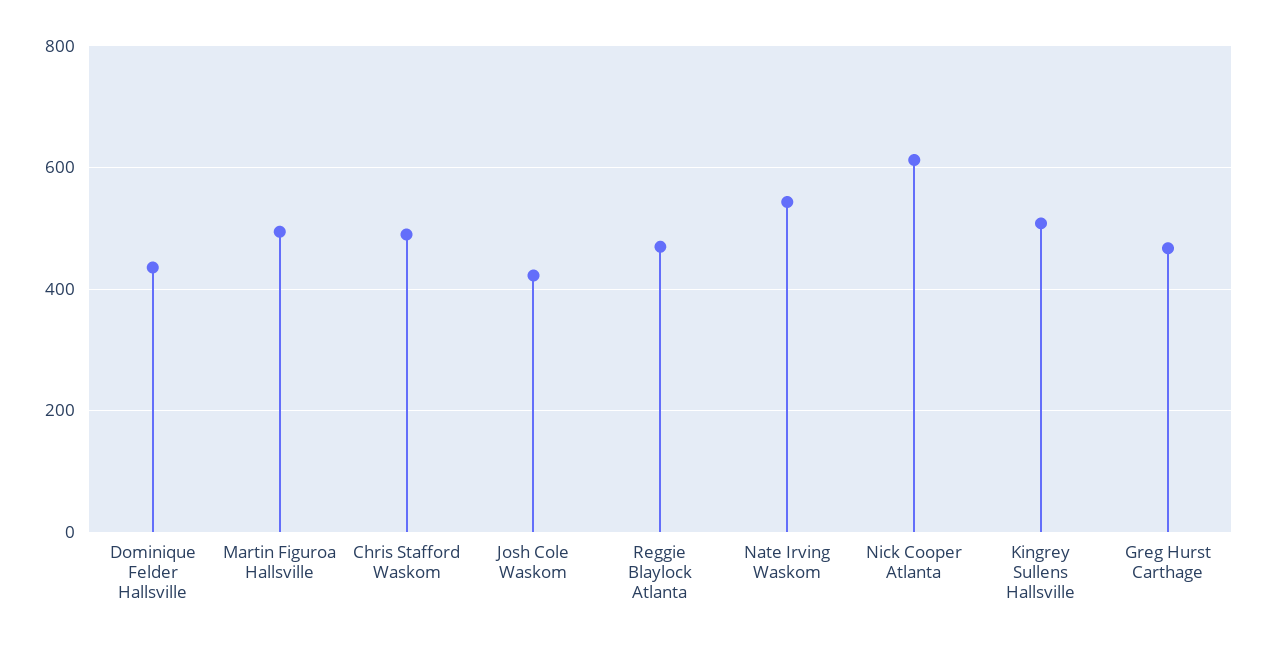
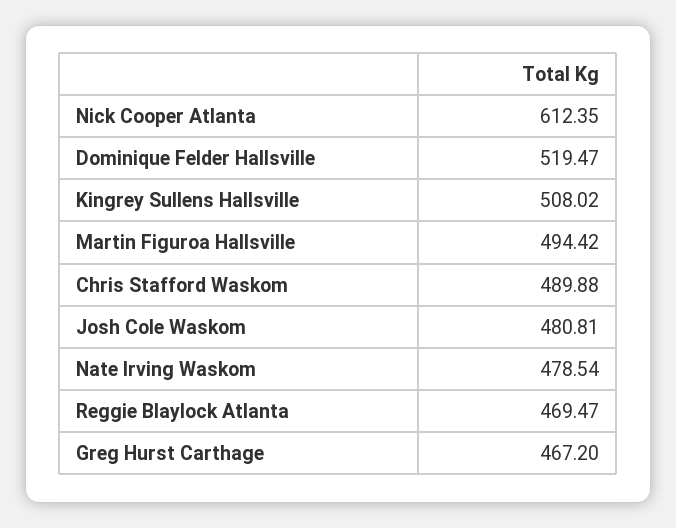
  {
-   "Dominique Felder Hallsville": 440,
+   "Dominique Felder Hallsville": 519.47,
    "Martin Figuroa Hallsville": 494.42,
    "Chris Stafford Waskom": 489.88,
-   "Josh Cole Waskom": 420,
+   "Josh Cole Waskom": 480.81,
    "Reggie Blaylock Atlanta": 469.47,
-   "Nate Irving Waskom": 540,
+   "Nate Irving Waskom": 478.54,
    "Nick Cooper Atlanta": 612.35,
    "Kingrey Sullens Hallsville": 508.02,
    "Greg Hurst Carthage": 467.2
  }

